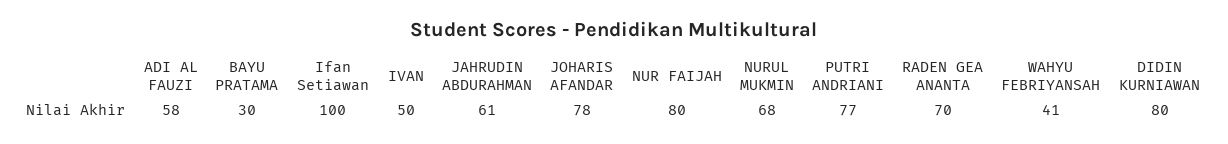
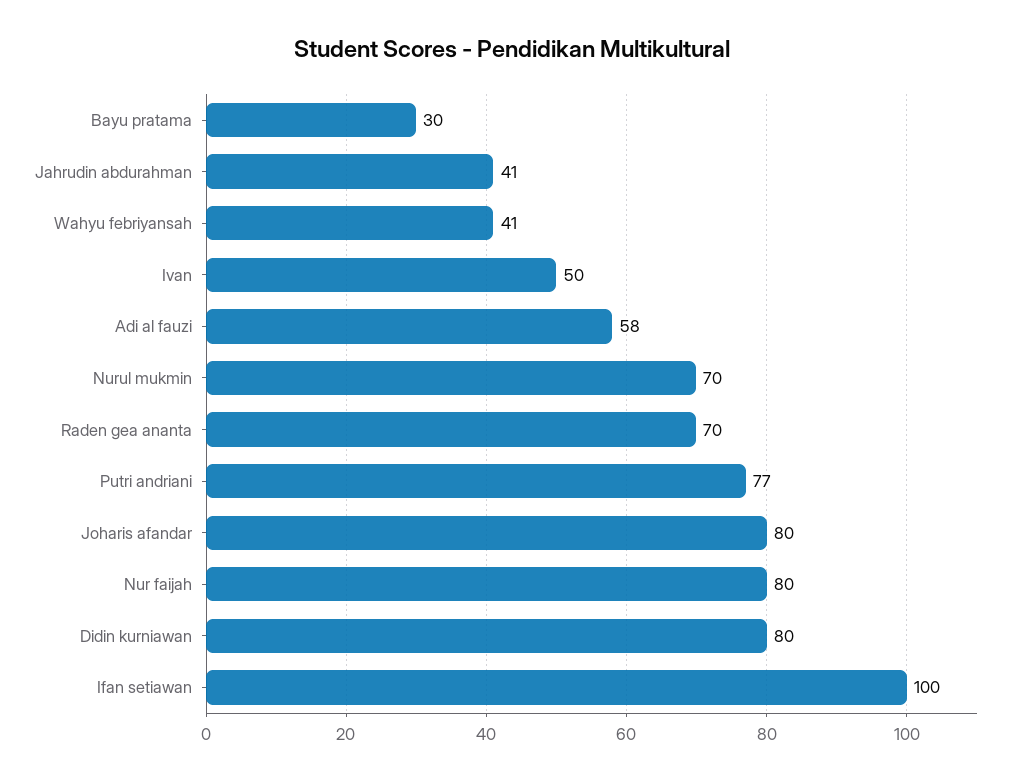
  {
    "ADI AL FAUZI": 58,
    "BAYU PRATAMA": 30,
    "Ifan Setiawan": 100,
    "IVAN": 50,
-   "JAHRUDIN ABDURAHMAN": 61,
+   "JAHRUDIN ABDURAHMAN": 41,
-   "JOHARIS AFANDAR": 78,
+   "JOHARIS AFANDAR": 80,
    "NUR FAIJAH": 80,
-   "NURUL MUKMIN": 68,
+   "NURUL MUKMIN": 70,
    "PUTRI ANDRIANI": 77,
    "RADEN GEA ANANTA": 70,
    "WAHYU FEBRIYANSAH": 41,
    "DIDIN KURNIAWAN": 80
  }

